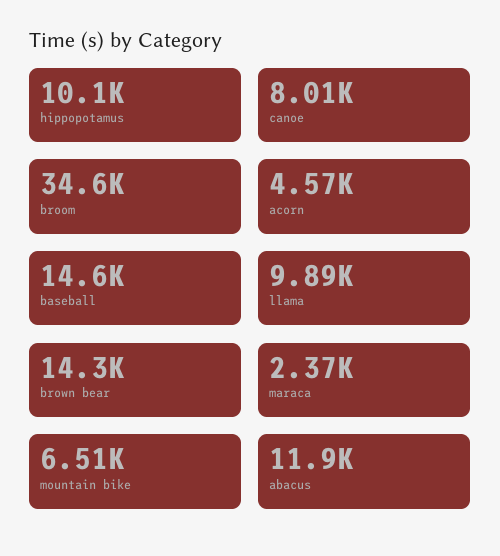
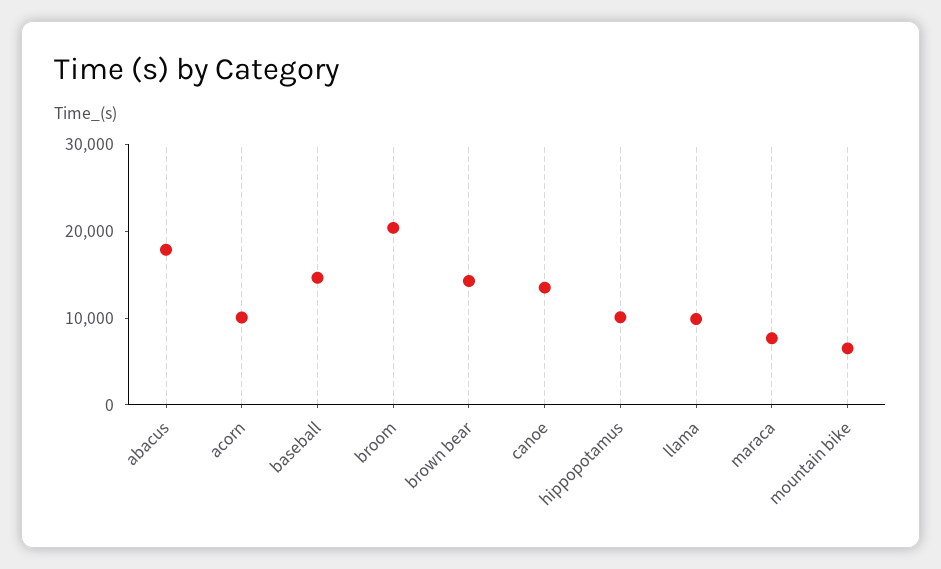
  {
    "hippopotamus": 10100,
-   "canoe": 8010,
+   "canoe": 14000,
-   "broom": 34600,
+   "broom": 20000,
-   "acorn": 4570,
+   "acorn": 10000,
    "baseball": 14600,
    "llama": 9890,
    "brown bear": 14300,
-   "maraca": 2370,
+   "maraca": 8000,
    "mountain bike": 6510,
-   "abacus": 11900
+   "abacus": 18000
  }

